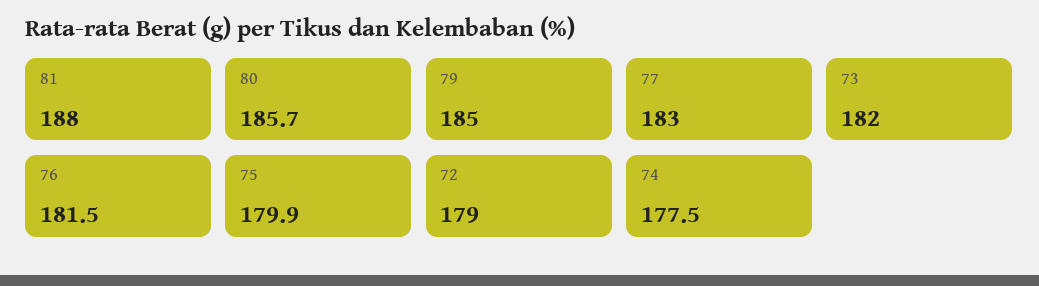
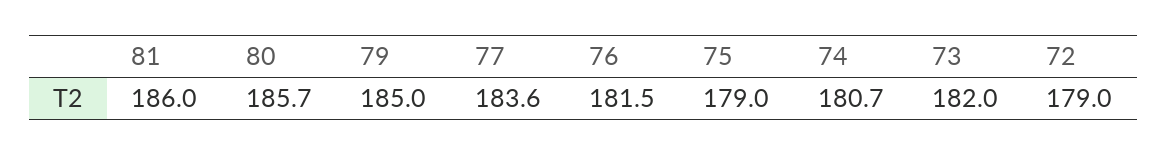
  {
-   "81": 188,
+   "81": 186,
    "80": 185.7,
    "79": 185,
-   "77": 183,
+   "77": 183.6,
    "73": 182,
    "76": 181.5,
-   "75": 179.9,
+   "75": 179,
    "72": 179,
-   "74": 177.5
+   "74": 180.7
  }

